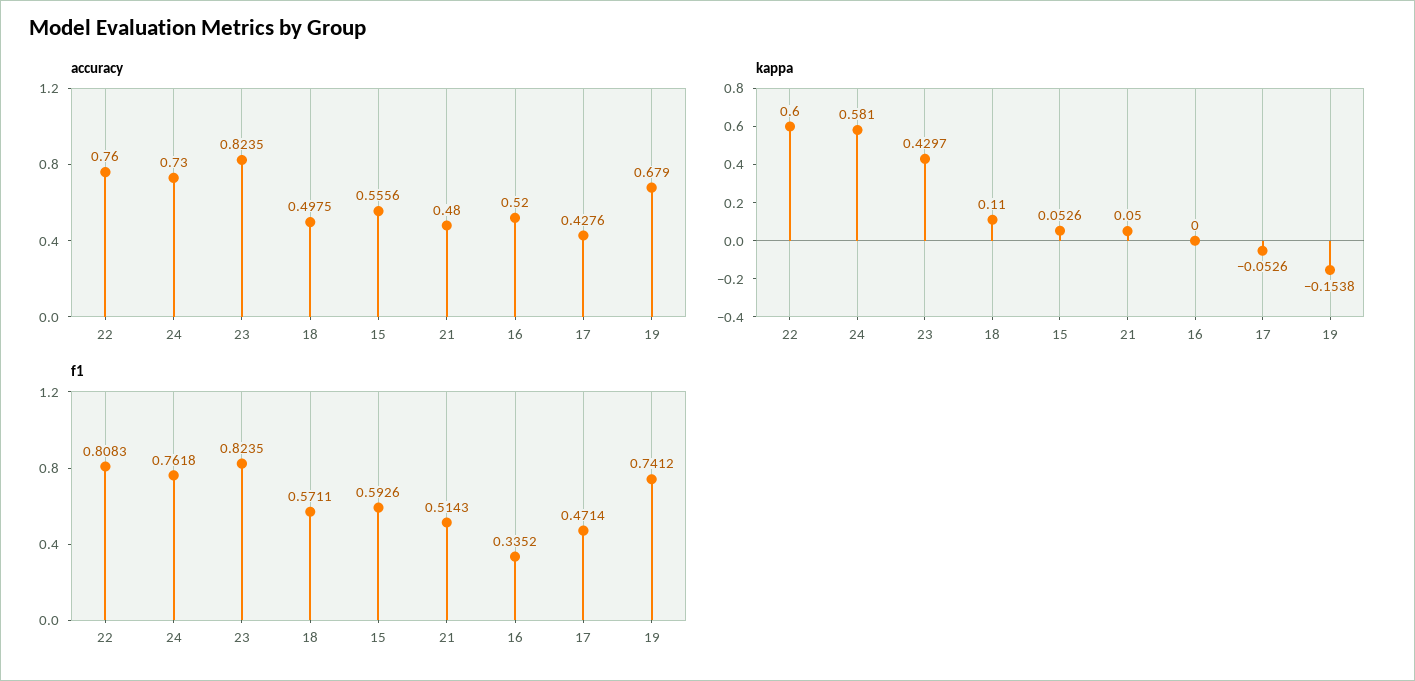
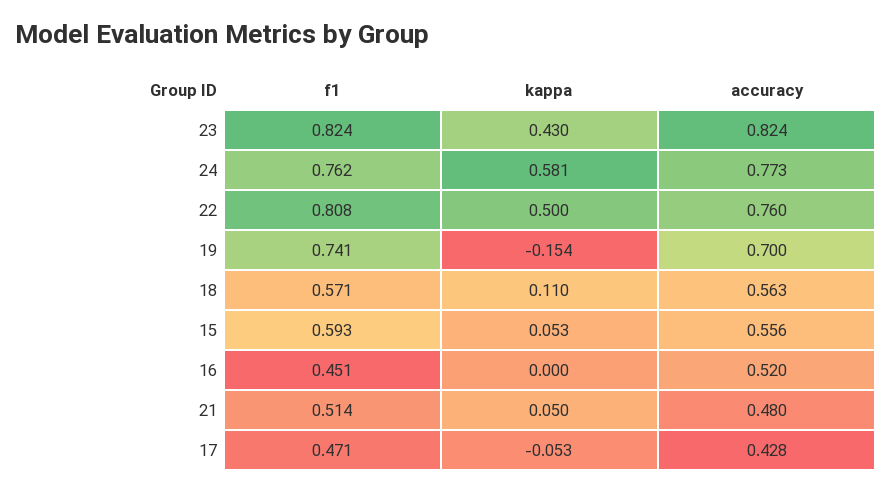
  {
    "accuracy": {
      "22": 0.76,
-     "24": 0.73,
+     "24": 0.773,
      "23": 0.8235,
-     "18": 0.4975,
+     "18": 0.563,
      "15": 0.5556,
      "21": 0.48,
      "16": 0.52,
      "17": 0.4276,
-     "19": 0.679
+     "19": 0.7
    },
    "kappa": {
-     "22": 0.6,
+     "22": 0.5,
      "24": 0.581,
      "23": 0.4297,
      "18": 0.11,
      "15": 0.0526,
      "21": 0.05,
      "16": 0,
      "17": -0.0526,
      "19": -0.1538
    },
    "f1": {
      "22": 0.8083,
      "24": 0.7618,
      "23": 0.8235,
      "18": 0.5711,
      "15": 0.5926,
      "21": 0.5143,
-     "16": 0.3352,
+     "16": 0.451,
      "17": 0.4714,
      "19": 0.7412
    }
  }

